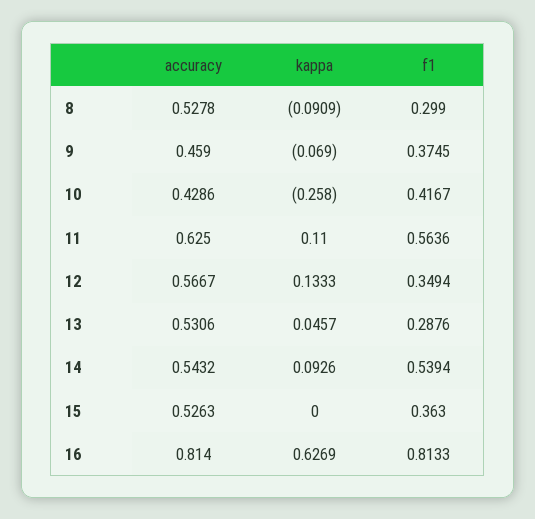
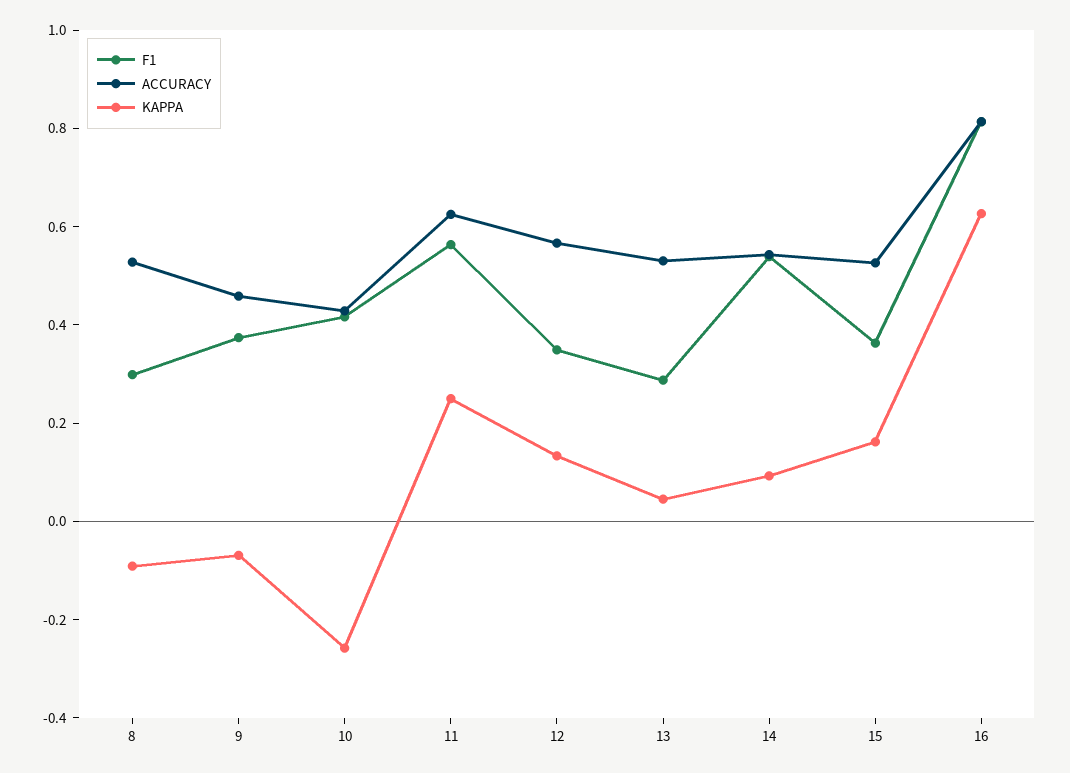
  {
    "accuracy": {
      "8": 0.5278,
      "9": 0.459,
      "10": 0.4286,
      "11": 0.625,
      "12": 0.5667,
      "13": 0.5306,
      "14": 0.5432,
      "15": 0.5263,
      "16": 0.814
    },
    "kappa": {
      "8": -0.0909,
      "9": -0.069,
      "10": -0.258,
-     "11": 0.11,
+     "11": 0.25,
      "12": 0.1333,
      "13": 0.0457,
      "14": 0.0926,
-     "15": 0,
+     "15": 0.15,
      "16": 0.6269
    },
    "f1": {
      "8": 0.299,
      "9": 0.3745,
      "10": 0.4167,
      "11": 0.5636,
      "12": 0.3494,
      "13": 0.2876,
      "14": 0.5394,
      "15": 0.363,
      "16": 0.8133
    }
  }

